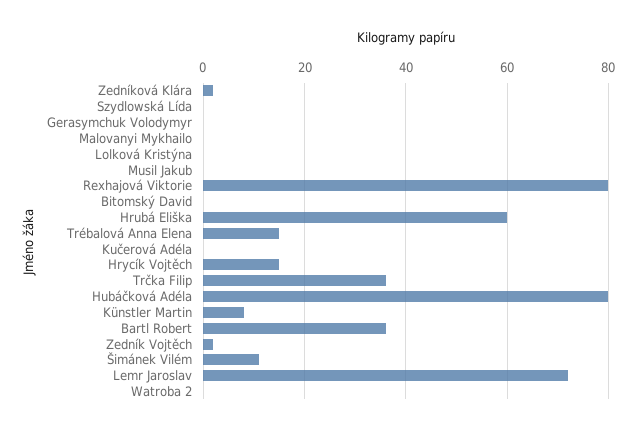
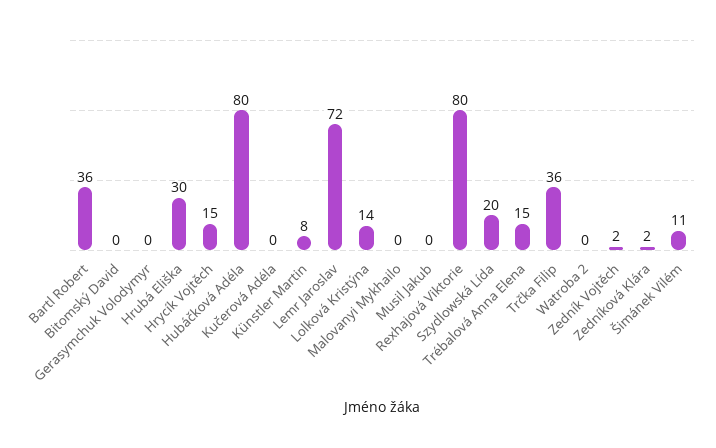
  {
    "Zedníková Klára": 2,
-   "Szydlowská Lída": 0,
+   "Szydlowská Lída": 20,
    "Gerasymchuk Volodymyr": 0,
    "Malovanyi Mykhailo": 0,
-   "Lolková Kristýna": 0,
+   "Lolková Kristýna": 14,
    "Musil Jakub": 0,
    "Rexhajová Viktorie": 80,
    "Bitomský David": 0,
-   "Hrubá Eliška": 60,
+   "Hrubá Eliška": 30,
    "Trébalová Anna Elena": 15,
    "Kučerová Adéla": 0,
    "Hrycík Vojtěch": 15,
    "Trčka Filip": 36,
    "Hubáčková Adéla": 80,
    "Künstler Martin": 8,
    "Bartl Robert": 36,
    "Zedník Vojtěch": 2,
    "Šimánek Vilém": 11,
    "Lemr Jaroslav": 72,
    "Watroba 2": 0
  }

